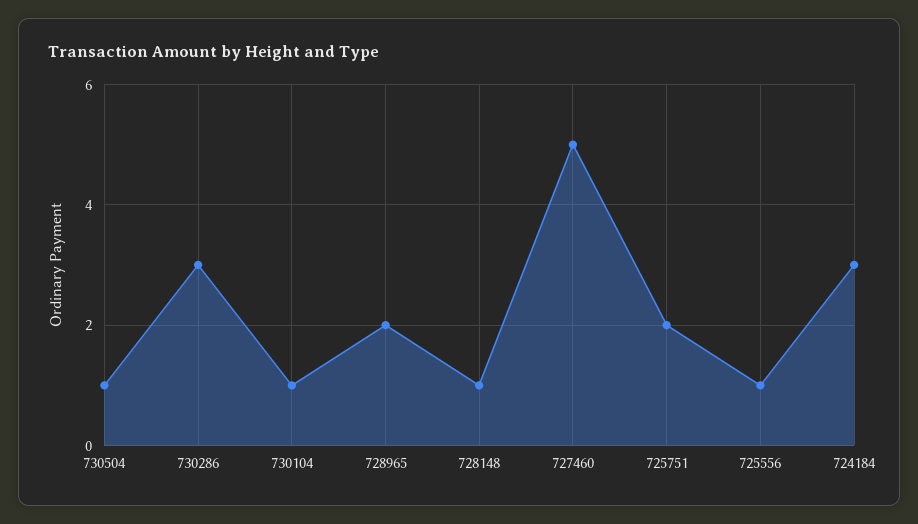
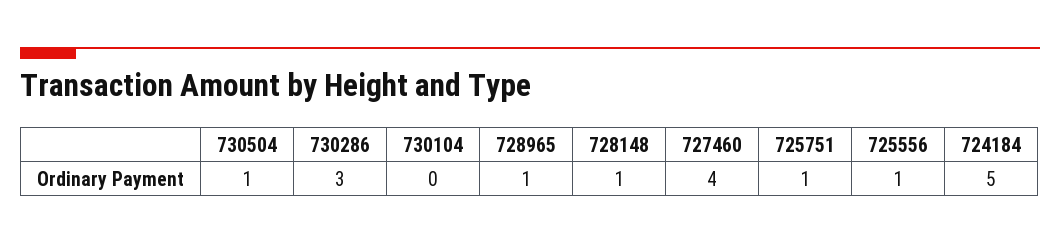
  {
    "730504": 1,
    "730286": 3,
-   "730104": 1,
+   "730104": 0,
-   "728965": 2,
+   "728965": 1,
    "728148": 1,
-   "727460": 5,
+   "727460": 4,
-   "725751": 2,
+   "725751": 1,
    "725556": 1,
-   "724184": 3
+   "724184": 5
  }

